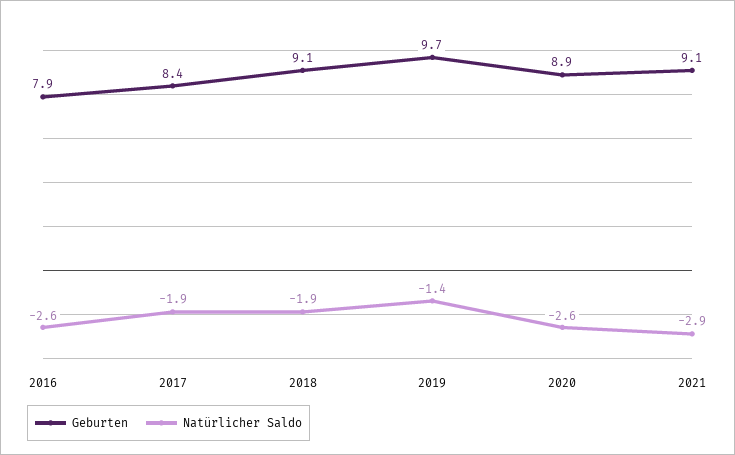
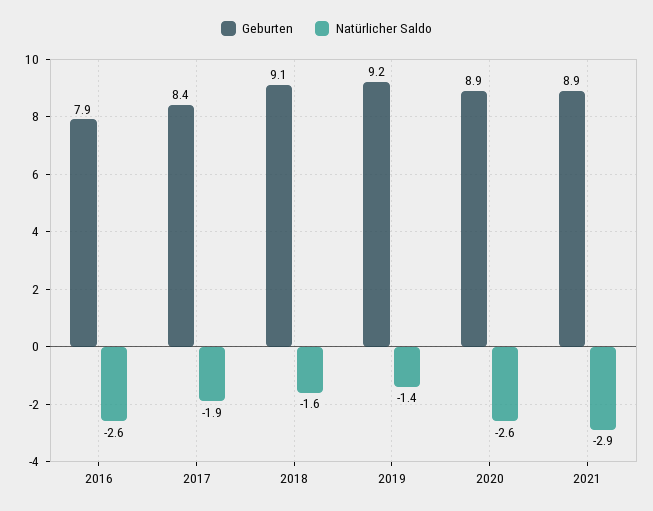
  {
    "Geburten": {
      "2016": 7.9,
      "2017": 8.4,
      "2018": 9.1,
-     "2019": 9.7,
+     "2019": 9.2,
      "2020": 8.9,
-     "2021": 9.1
+     "2021": 8.9
    },
    "Natürlicher Saldo": {
      "2016": -2.6,
      "2017": -1.9,
-     "2018": -1.9,
+     "2018": -1.6,
      "2019": -1.4,
      "2020": -2.6,
      "2021": -2.9
    }
  }

